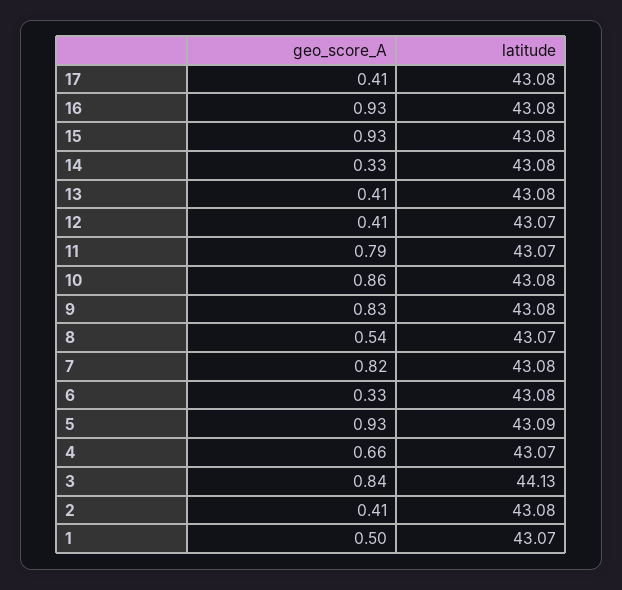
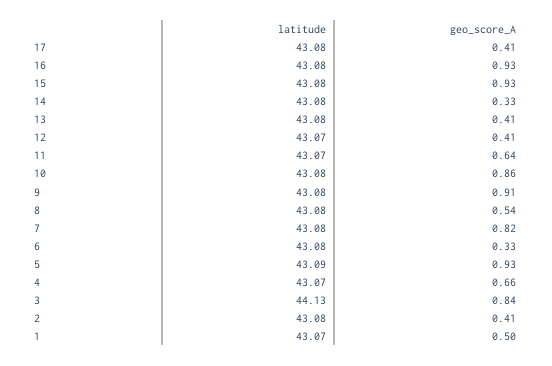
  {
    "geo_score_A": {
      "17": 0.41,
      "16": 0.93,
      "15": 0.93,
      "14": 0.33,
      "13": 0.41,
      "12": 0.41,
-     "11": 0.79,
+     "11": 0.64,
      "10": 0.86,
-     "9": 0.83,
+     "9": 0.91,
      "8": 0.54,
      "7": 0.82,
      "6": 0.33,
      "5": 0.93,
      "4": 0.66,
      "3": 0.84,
      "2": 0.41,
      "1": 0.5
    },
    "latitude": {
      "17": 43.08,
      "16": 43.08,
      "15": 43.08,
      "14": 43.08,
      "13": 43.08,
      "12": 43.07,
      "11": 43.07,
      "10": 43.08,
      "9": 43.08,
-     "8": 43.07,
+     "8": 43.08,
      "7": 43.08,
      "6": 43.08,
      "5": 43.09,
      "4": 43.07,
      "3": 44.13,
      "2": 43.08,
      "1": 43.07
    }
  }

